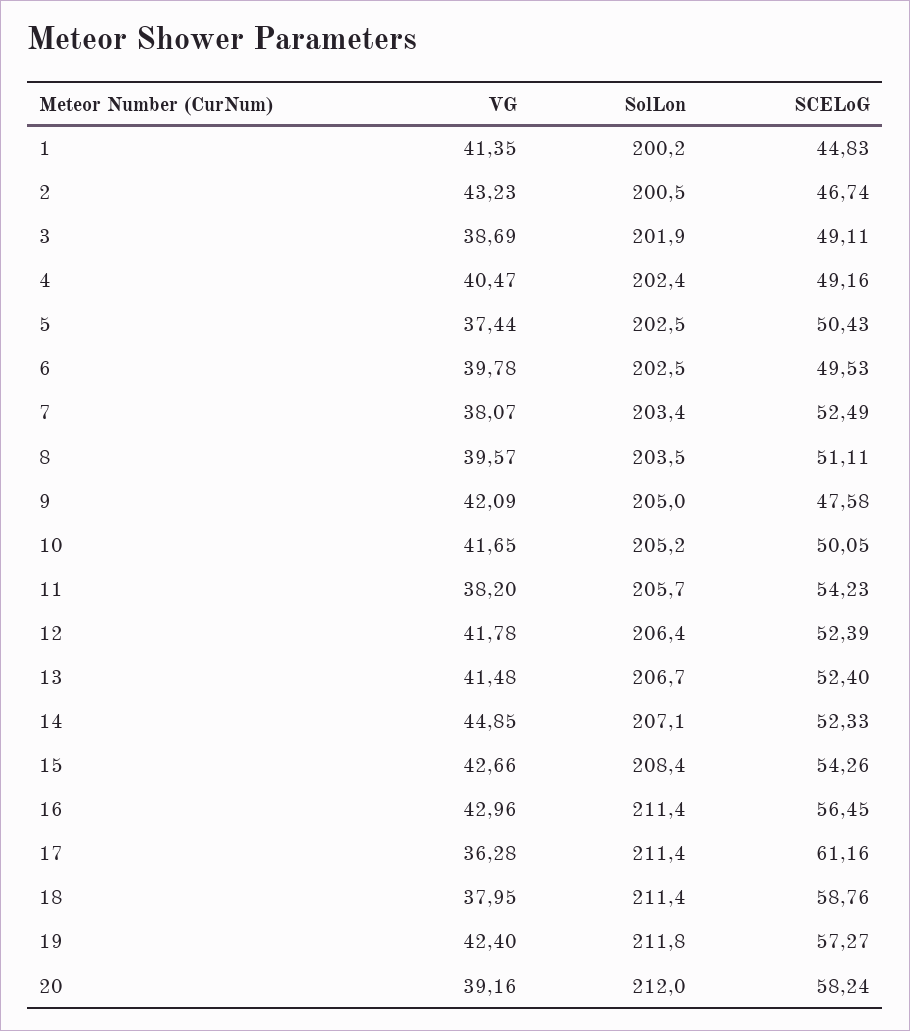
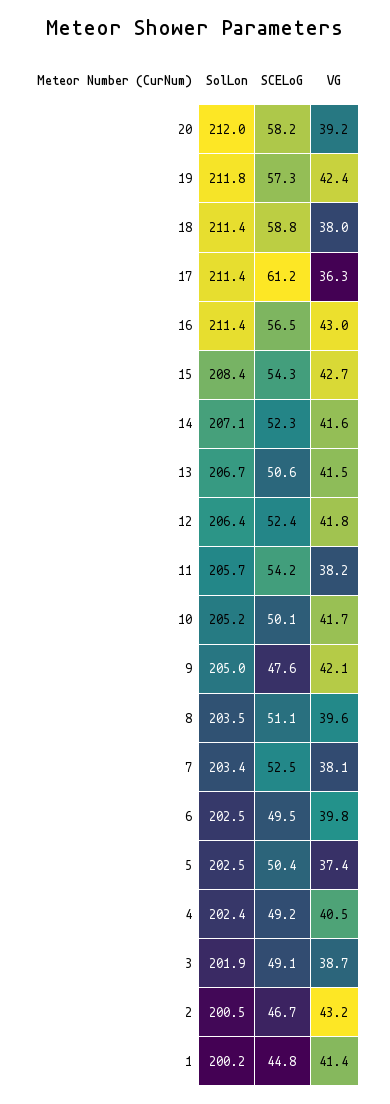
  {
    "VG": {
      "1": 41.35,
      "2": 43.23,
      "3": 38.69,
      "4": 40.47,
      "5": 37.44,
      "6": 39.78,
      "7": 38.07,
      "8": 39.57,
      "9": 42.09,
      "10": 41.65,
      "11": 38.2,
      "12": 41.78,
      "13": 41.48,
-     "14": 44.85,
+     "14": 41.6,
      "15": 42.66,
      "16": 42.96,
      "17": 36.28,
      "18": 37.95,
      "19": 42.4,
      "20": 39.16
    },
    "SolLon": {
      "1": 200.2,
      "2": 200.5,
      "3": 201.9,
      "4": 202.4,
      "5": 202.5,
      "6": 202.5,
      "7": 203.4,
      "8": 203.5,
      "9": 205,
      "10": 205.2,
      "11": 205.7,
      "12": 206.4,
      "13": 206.7,
      "14": 207.1,
      "15": 208.4,
      "16": 211.4,
      "17": 211.4,
      "18": 211.4,
      "19": 211.8,
      "20": 212
    },
    "SCELoG": {
      "1": 44.83,
      "2": 46.74,
      "3": 49.11,
      "4": 49.16,
      "5": 50.43,
      "6": 49.53,
      "7": 52.49,
      "8": 51.11,
      "9": 47.58,
      "10": 50.05,
      "11": 54.23,
      "12": 52.39,
-     "13": 52.4,
+     "13": 50.6,
      "14": 52.33,
      "15": 54.26,
      "16": 56.45,
      "17": 61.16,
      "18": 58.76,
      "19": 57.27,
      "20": 58.24
    }
  }

